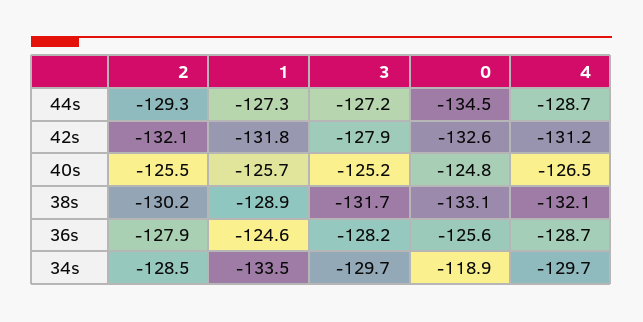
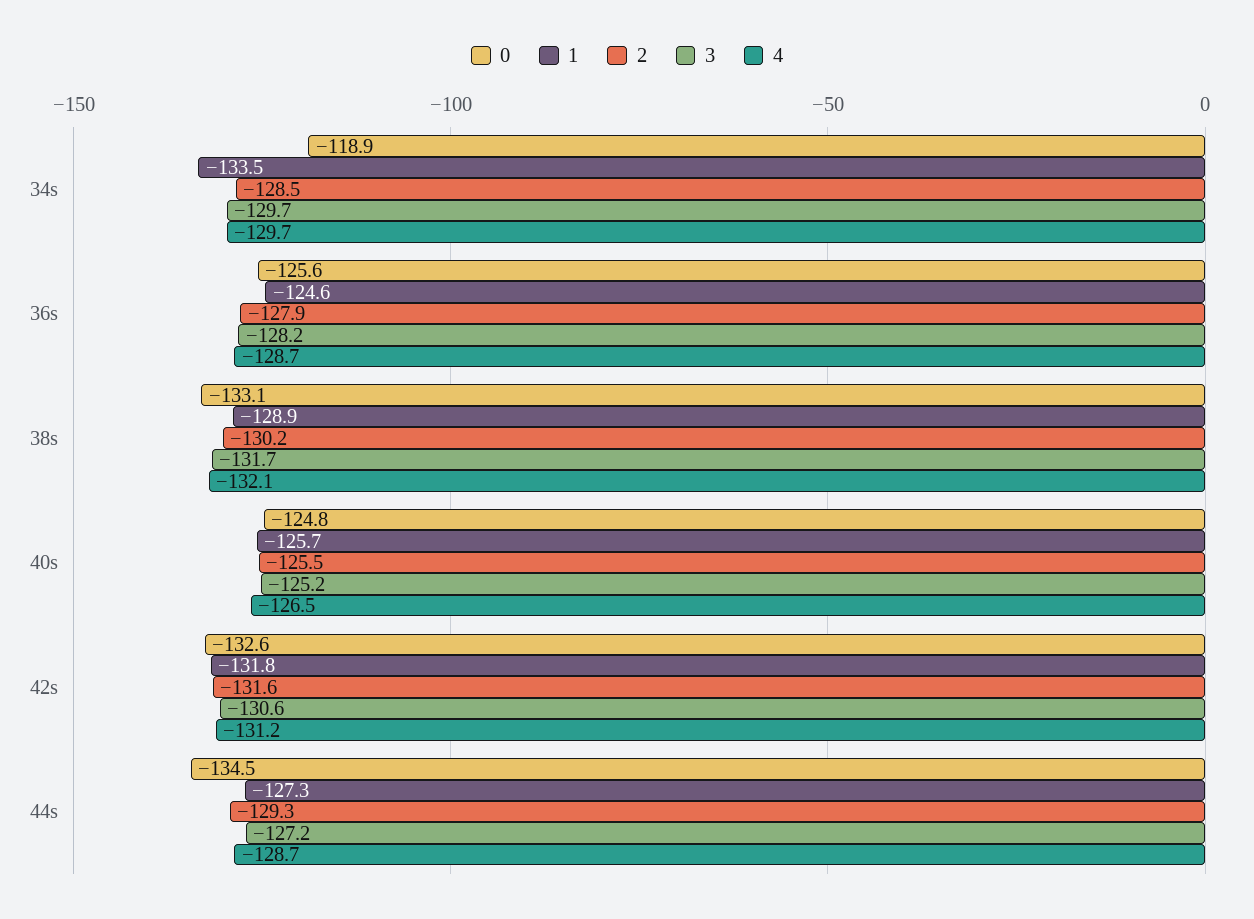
  {
    "2": {
      "44s": -129.3,
-     "42s": -132.1,
+     "42s": -131.6,
      "40s": -125.5,
      "38s": -130.2,
      "36s": -127.9,
      "34s": -128.5
    },
    "1": {
      "44s": -127.3,
      "42s": -131.8,
      "40s": -125.7,
      "38s": -128.9,
      "36s": -124.6,
      "34s": -133.5
    },
    "3": {
      "44s": -127.2,
-     "42s": -127.9,
+     "42s": -130.6,
      "40s": -125.2,
      "38s": -131.7,
      "36s": -128.2,
      "34s": -129.7
    },
    "0": {
      "44s": -134.5,
      "42s": -132.6,
      "40s": -124.8,
      "38s": -133.1,
      "36s": -125.6,
      "34s": -118.9
    },
    "4": {
      "44s": -128.7,
      "42s": -131.2,
      "40s": -126.5,
      "38s": -132.1,
      "36s": -128.7,
      "34s": -129.7
    }
  }

